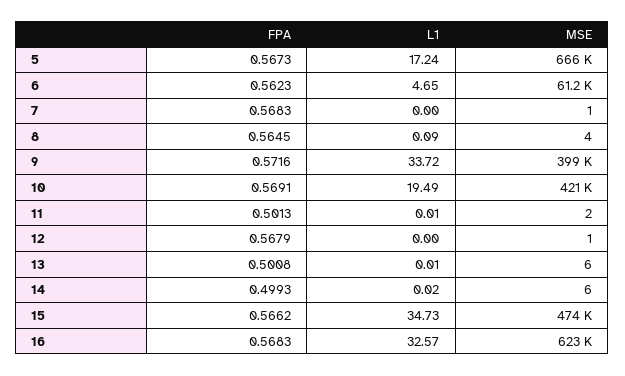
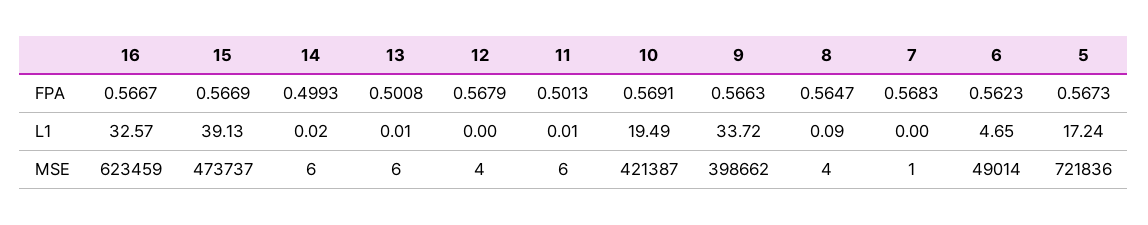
  {
    "FPA": {
      "5": 0.5673,
      "6": 0.5623,
      "7": 0.5683,
-     "8": 0.5645,
+     "8": 0.5647,
-     "9": 0.5716,
+     "9": 0.5663,
      "10": 0.5691,
      "11": 0.5013,
      "12": 0.5679,
      "13": 0.5008,
      "14": 0.4993,
-     "15": 0.5662,
+     "15": 0.5669,
-     "16": 0.5683
+     "16": 0.5667
    },
    "L1": {
      "5": 17.24,
      "6": 4.65,
      "7": 0,
      "8": 0.09,
      "9": 33.72,
      "10": 19.49,
      "11": 0.01,
      "12": 0,
      "13": 0.01,
      "14": 0.02,
-     "15": 34.73,
+     "15": 39.13,
      "16": 32.57
    },
    "MSE": {
-     "5": 666000,
+     "5": 721836,
-     "6": 61200,
+     "6": 49014,
      "7": 1,
      "8": 4,
      "9": 398662,
      "10": 421387,
-     "11": 2,
+     "11": 6,
-     "12": 1,
+     "12": 4,
      "13": 6,
      "14": 6,
      "15": 473737,
      "16": 623459
    }
  }

